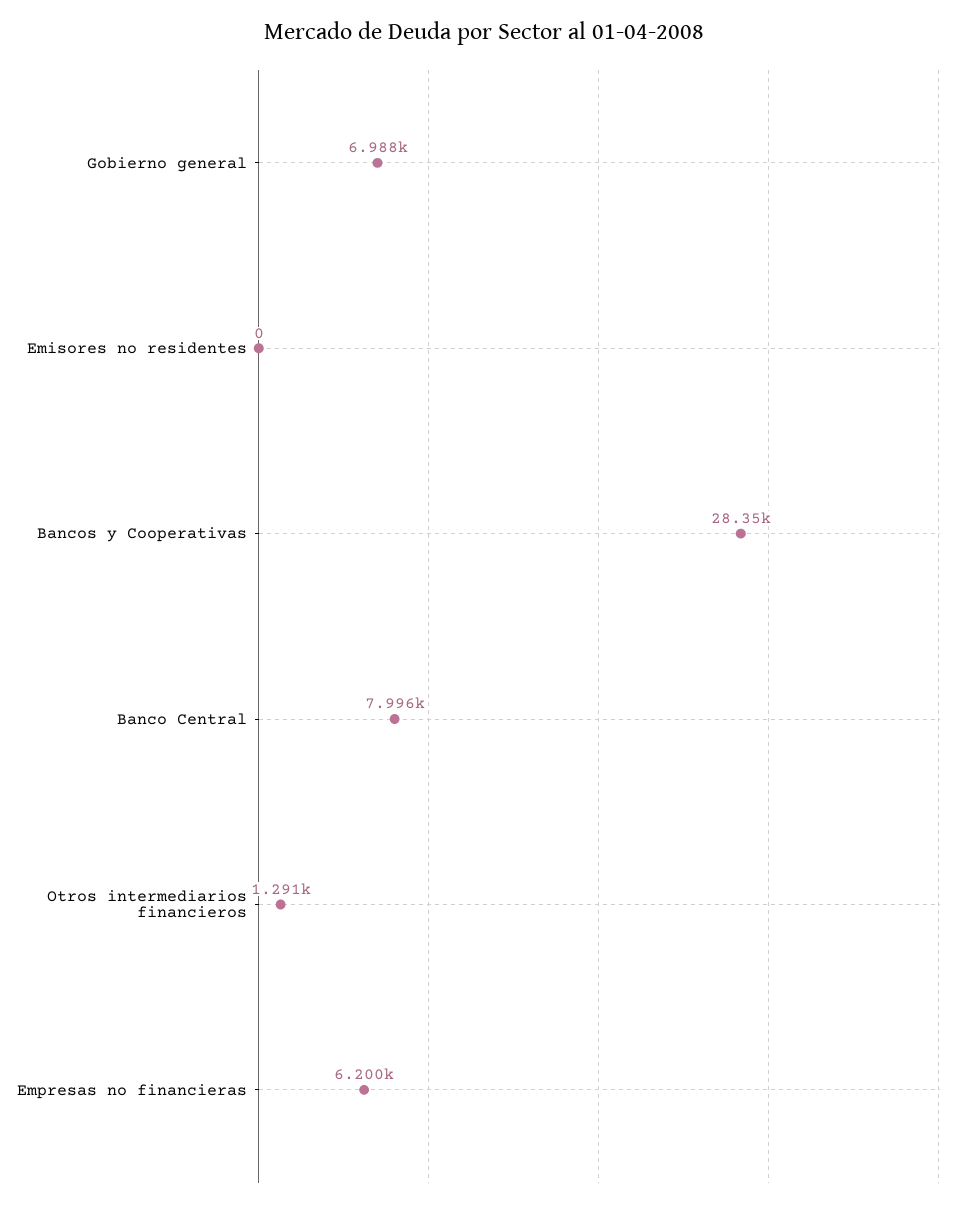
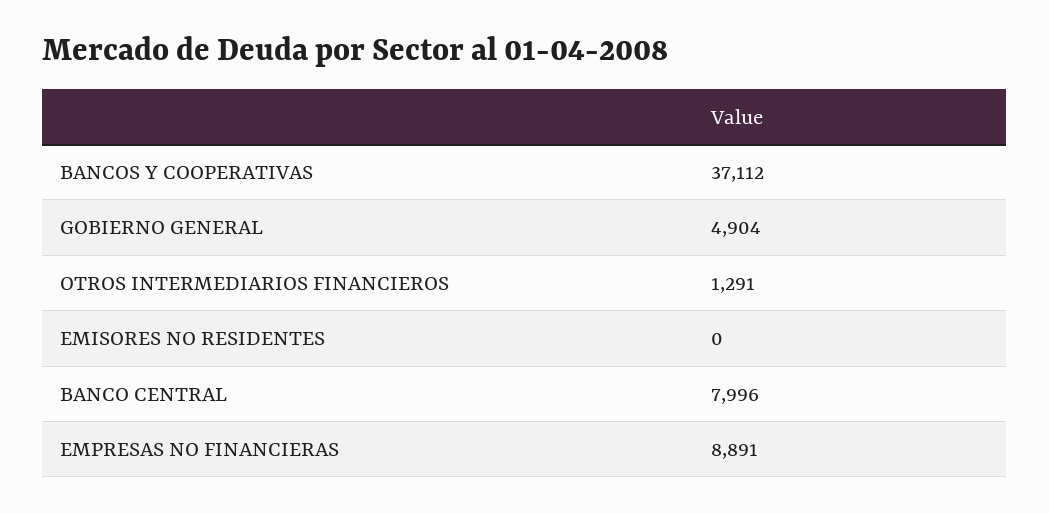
  {
-   "Gobierno general": 6988,
+   "Gobierno general": 4904,
    "Emisores no residentes": 0,
-   "Bancos y Cooperativas": 28350,
+   "Bancos y Cooperativas": 37112,
    "Banco Central": 7996,
    "Otros intermediarios financieros": 1291,
-   "Empresas no financieras": 6200
+   "Empresas no financieras": 8891
  }

